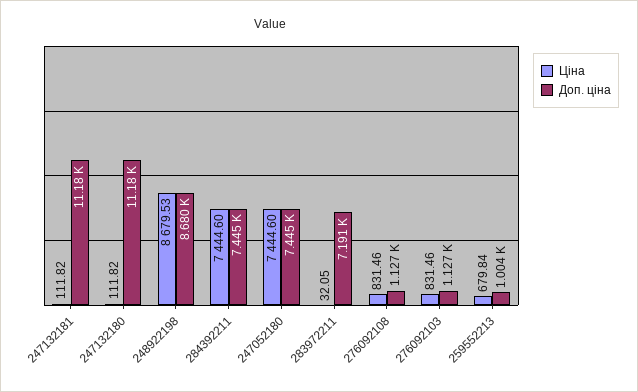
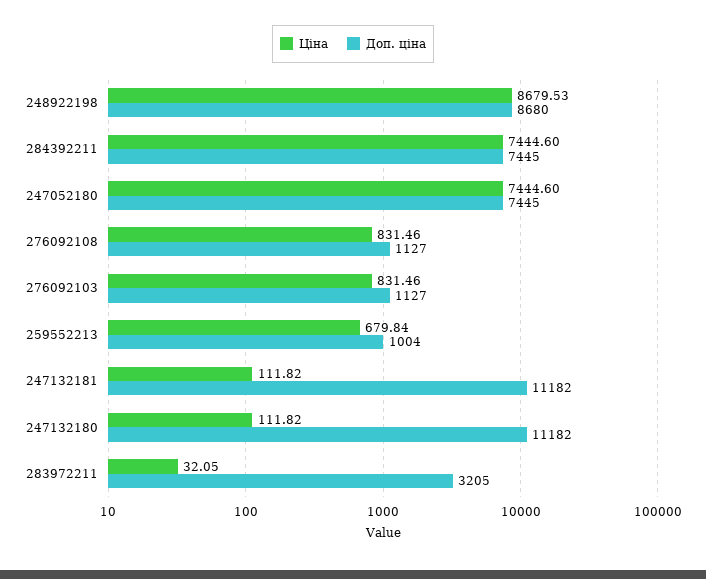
  {
    "Ціна": {
      "247132181": 111.82,
      "247132180": 111.82,
      "248922198": 8679.53,
      "284392211": 7444.6,
      "247052180": 7444.6,
      "283972211": 32.05,
      "276092108": 831.46,
      "276092103": 831.46,
      "259552213": 679.84
    },
    "Доп. ціна": {
      "247132181": 11182,
      "247132180": 11182,
      "248922198": 8680,
      "284392211": 7445,
      "247052180": 7445,
-     "283972211": 7191,
+     "283972211": 3205,
      "276092108": 1127,
      "276092103": 1127,
      "259552213": 1004
    }
  }

